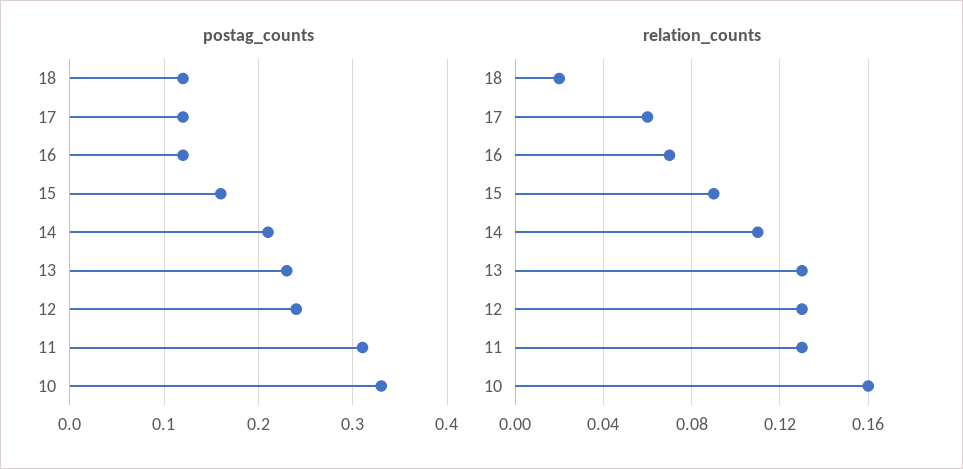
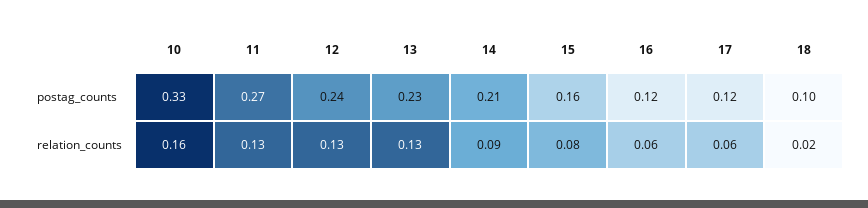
  {
    "postag_counts": {
-     "18": 0.12,
+     "18": 0.1,
      "17": 0.12,
      "16": 0.12,
      "15": 0.16,
      "14": 0.21,
      "13": 0.23,
      "12": 0.24,
-     "11": 0.31,
+     "11": 0.27,
      "10": 0.33
    },
    "relation_counts": {
      "18": 0.02,
      "17": 0.06,
-     "16": 0.07,
+     "16": 0.06,
-     "15": 0.09,
+     "15": 0.08,
-     "14": 0.11,
+     "14": 0.09,
      "13": 0.13,
      "12": 0.13,
      "11": 0.13,
      "10": 0.16
    }
  }

